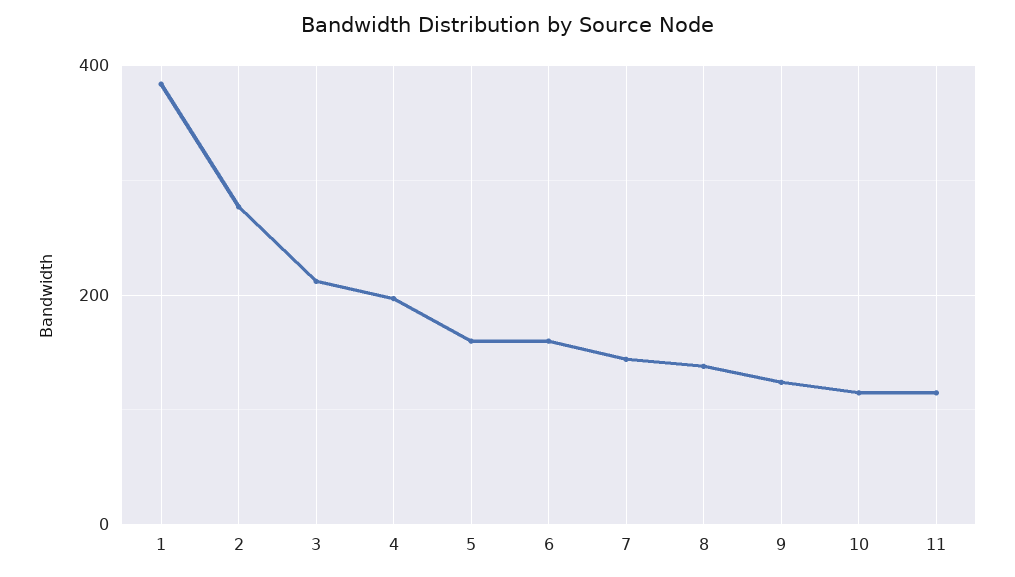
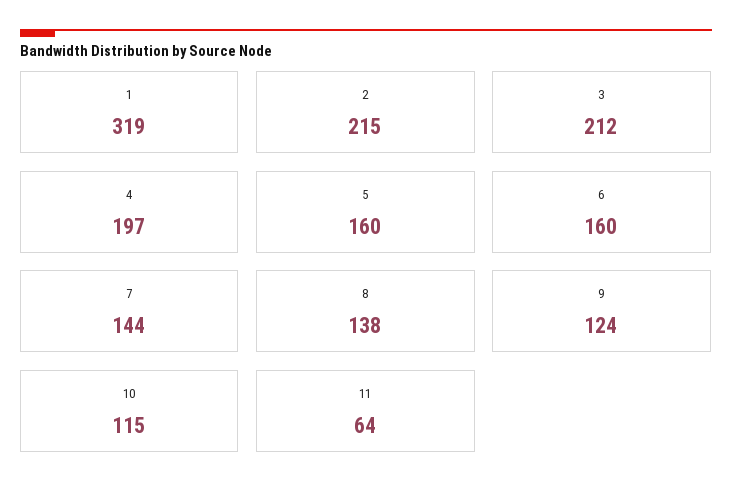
  {
-   "1": 380,
+   "1": 319,
-   "2": 280,
+   "2": 215,
    "3": 212,
    "4": 197,
    "5": 160,
    "6": 160,
    "7": 144,
    "8": 138,
    "9": 124,
    "10": 115,
-   "11": 120
+   "11": 64
  }

